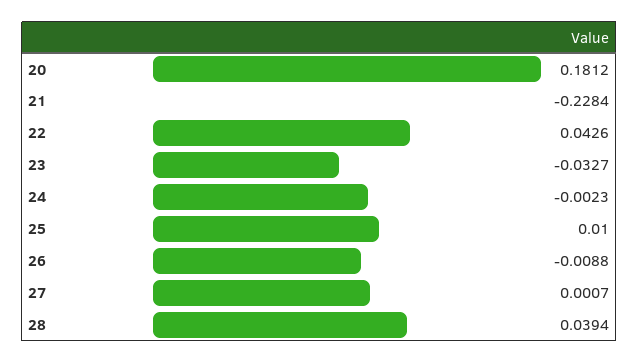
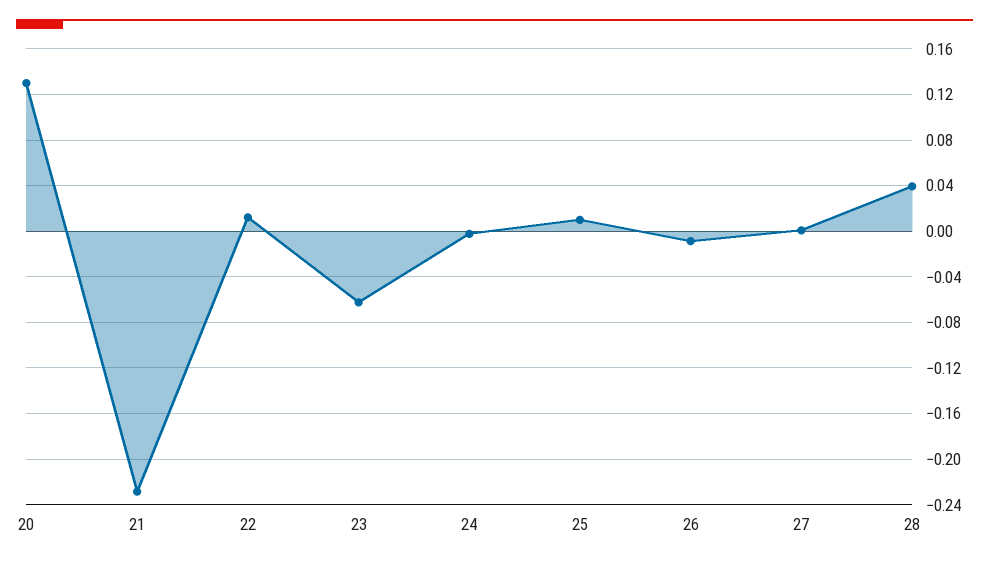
  {
-   "20": 0.1812,
+   "20": 0.13,
    "21": -0.2284,
-   "22": 0.0426,
+   "22": 0.01,
-   "23": -0.0327,
+   "23": -0.06,
    "24": -0.0023,
    "25": 0.01,
    "26": -0.0088,
    "27": 0.0007,
    "28": 0.0394
  }

